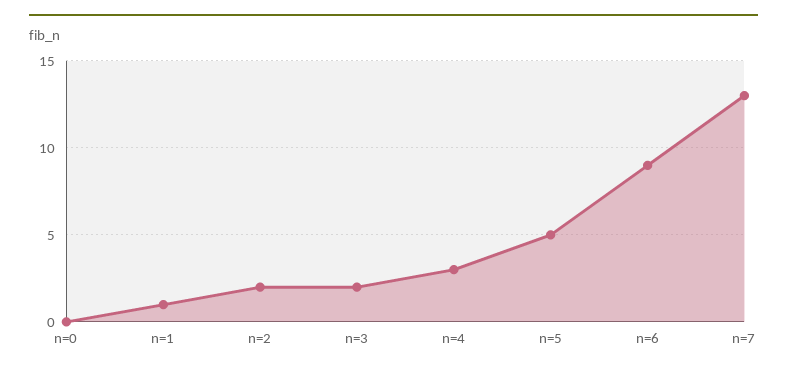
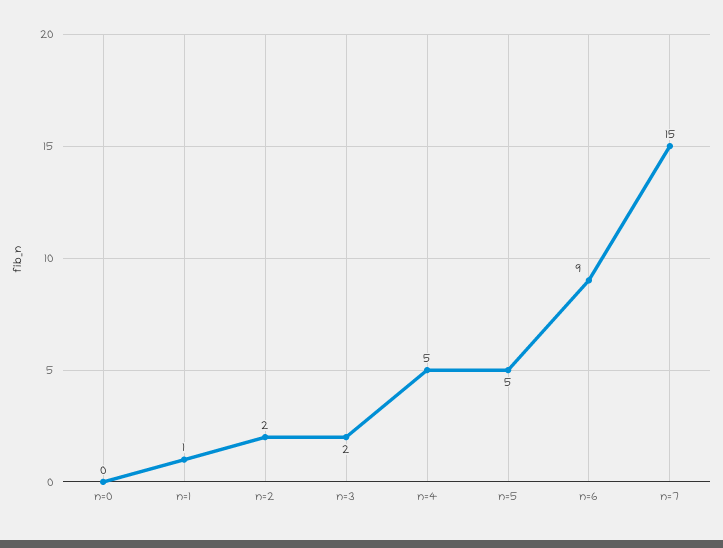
  {
    "n=0": 0,
    "n=1": 1,
    "n=2": 2,
    "n=3": 2,
-   "n=4": 3,
+   "n=4": 5,
    "n=5": 5,
    "n=6": 9,
-   "n=7": 13
+   "n=7": 15
  }

